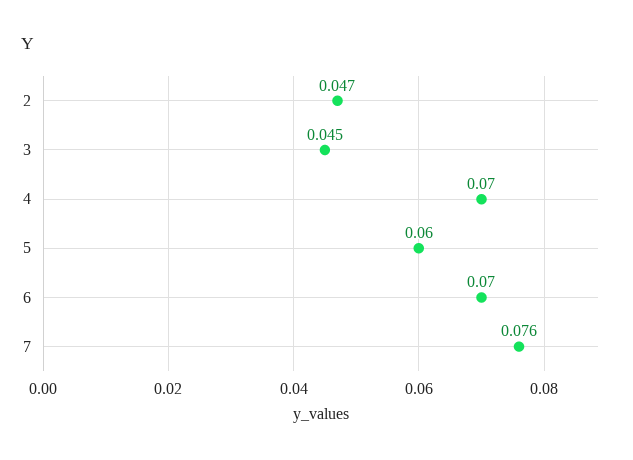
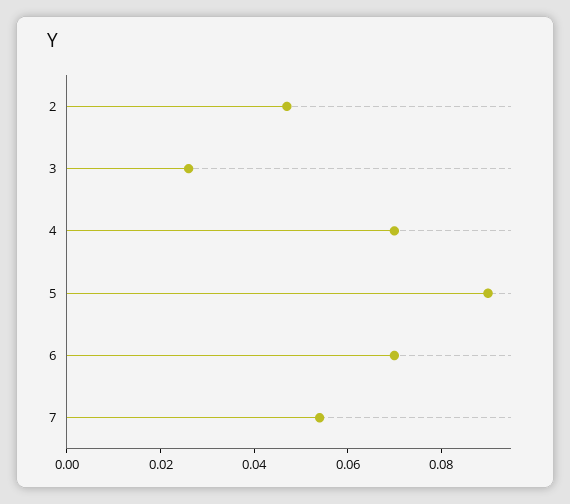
  {
    "2": 0.047,
-   "3": 0.045,
+   "3": 0.025,
    "4": 0.07,
-   "5": 0.06,
+   "5": 0.09,
    "6": 0.07,
-   "7": 0.076
+   "7": 0.055
  }

